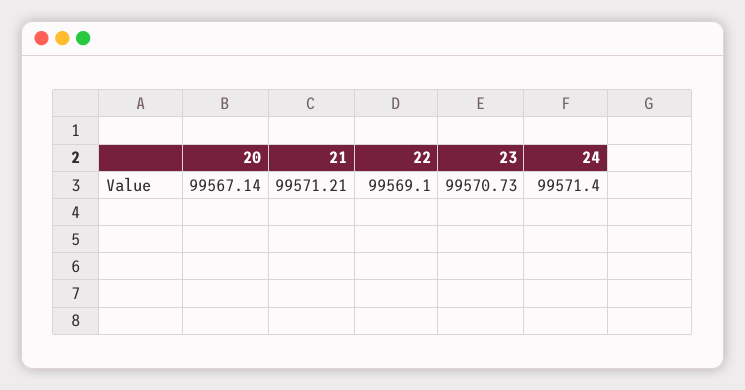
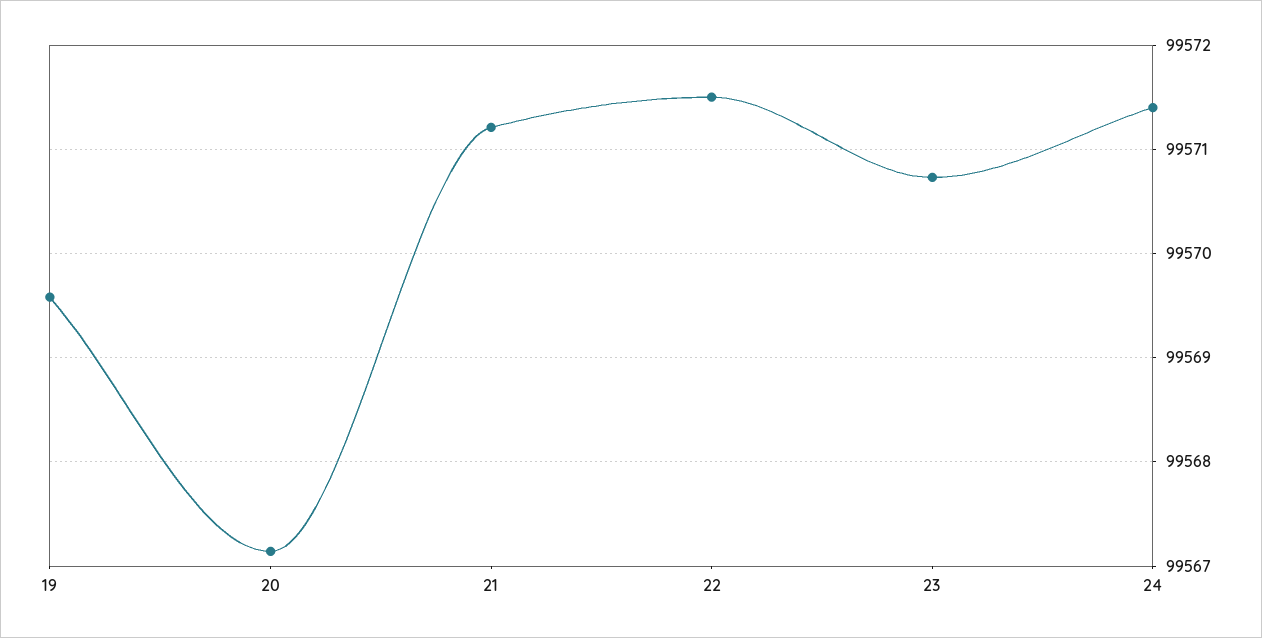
  {
    "20": 99567.14,
    "21": 99571.21,
-   "22": 99569.1,
+   "22": 99571.5,
    "23": 99570.73,
-   "24": 99571.4
+   "24": 99571.4,
+   "19": 99569.6
  }

